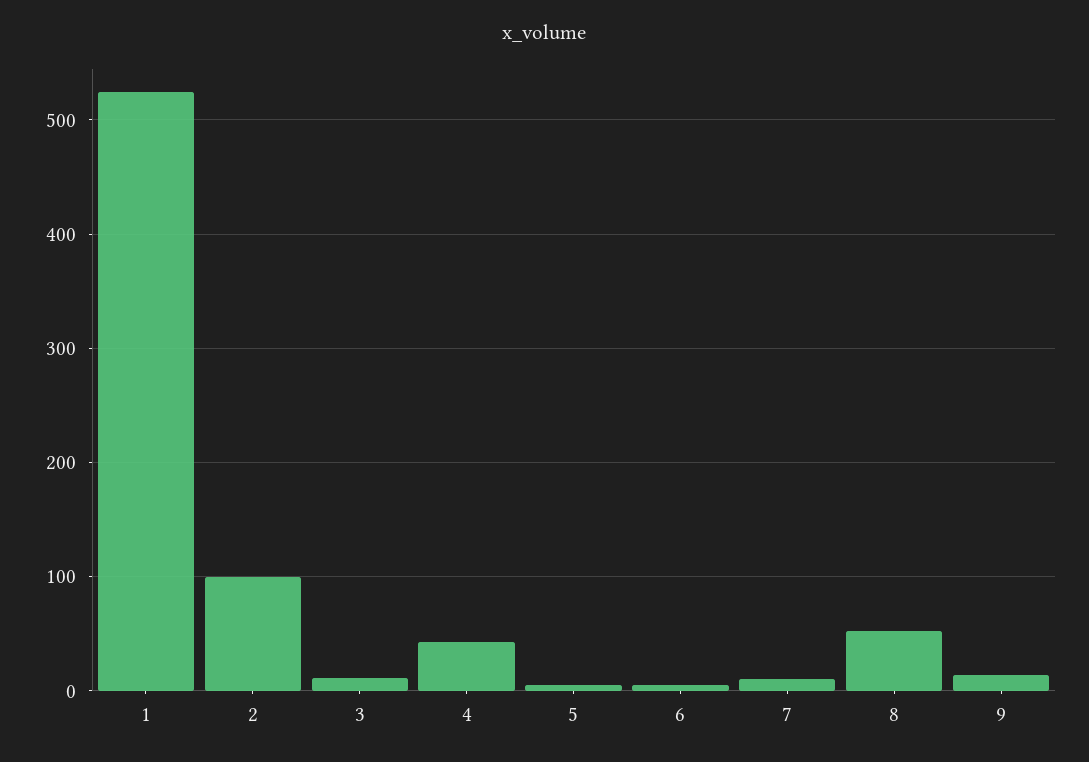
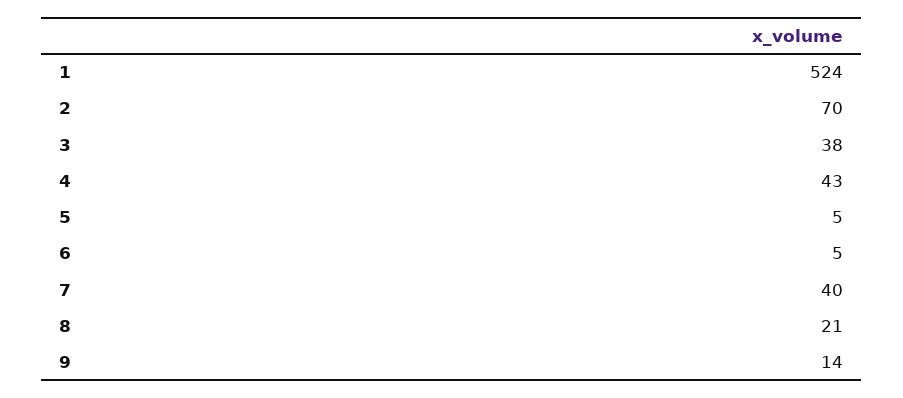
  {
    "1": 524,
-   "2": 100,
+   "2": 70,
-   "3": 10,
+   "3": 38,
    "4": 43,
    "5": 5,
    "6": 5,
-   "7": 10,
+   "7": 40,
-   "8": 50,
+   "8": 21,
    "9": 14
  }

